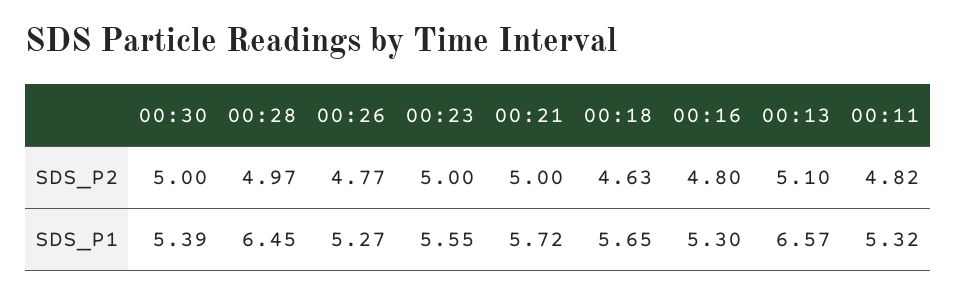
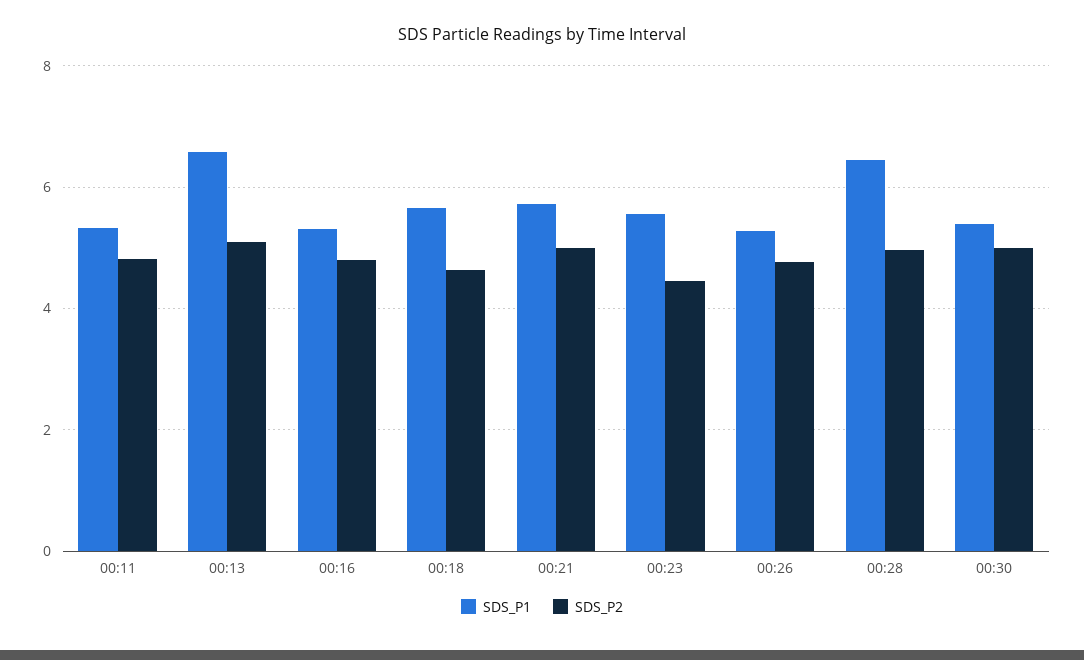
  {
    "SDS_P2": {
      "00:30": 5,
      "00:28": 4.97,
      "00:26": 4.77,
-     "00:23": 5,
+     "00:23": 4.4,
      "00:21": 5,
      "00:18": 4.63,
      "00:16": 4.8,
      "00:13": 5.1,
      "00:11": 4.82
    },
    "SDS_P1": {
      "00:30": 5.39,
      "00:28": 6.45,
      "00:26": 5.27,
      "00:23": 5.55,
      "00:21": 5.72,
      "00:18": 5.65,
      "00:16": 5.3,
      "00:13": 6.57,
      "00:11": 5.32
    }
  }

